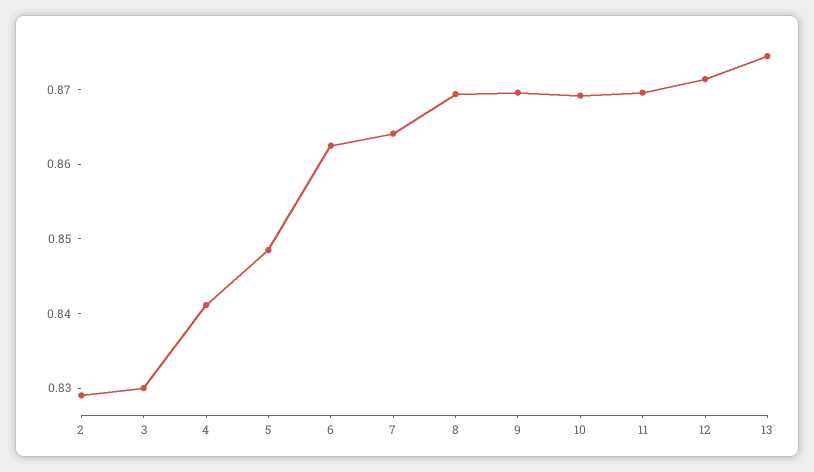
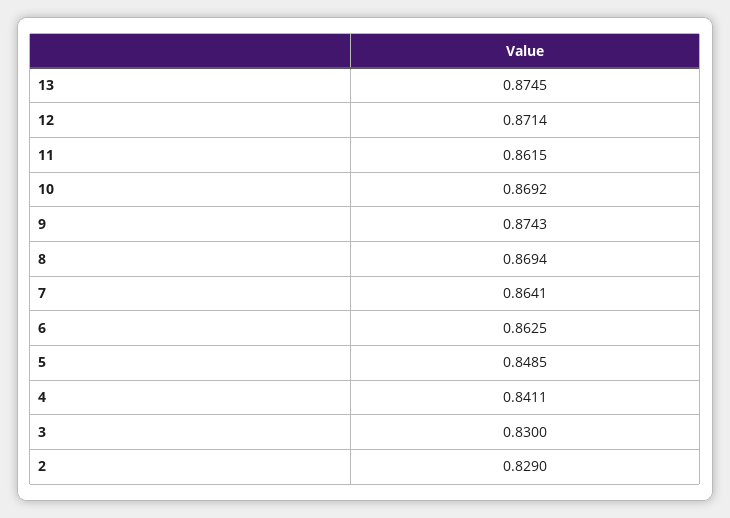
  {
    "2": 0.829,
    "3": 0.83,
    "4": 0.8411,
    "5": 0.8485,
    "6": 0.8625,
    "7": 0.8641,
    "8": 0.8694,
-   "9": 0.87,
+   "9": 0.8743,
    "10": 0.8692,
-   "11": 0.87,
+   "11": 0.8615,
    "12": 0.8714,
    "13": 0.8745
  }

